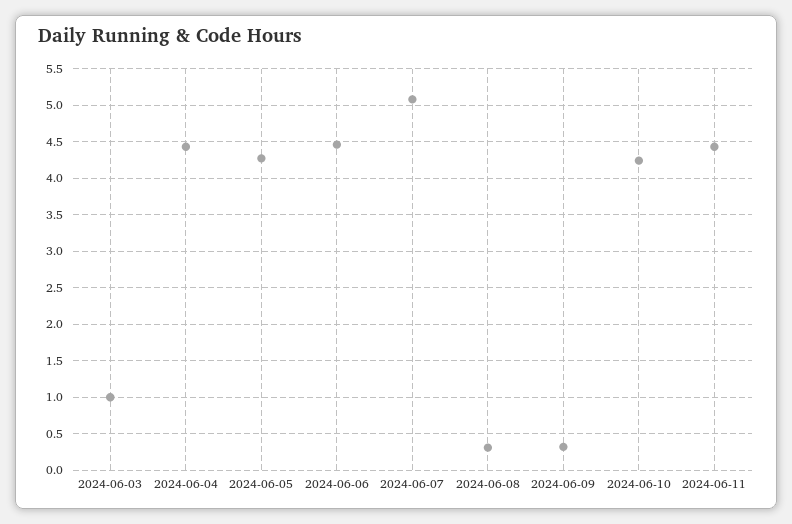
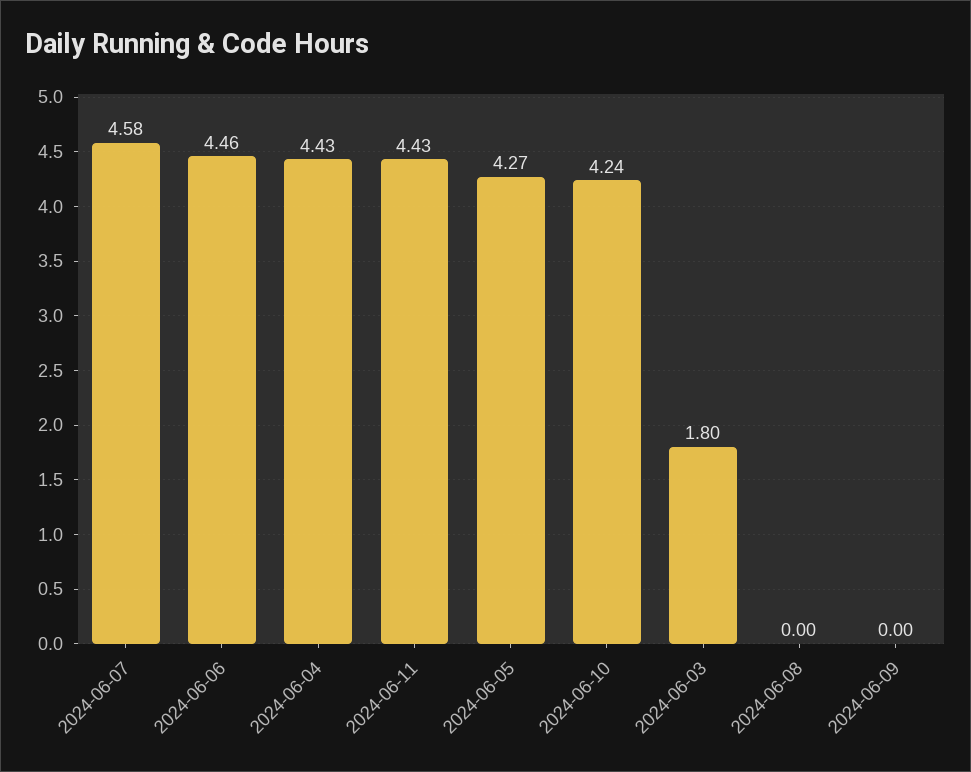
  {
-   "2024-06-03": 1,
+   "2024-06-03": 1.8,
    "2024-06-04": 4.43,
    "2024-06-05": 4.27,
    "2024-06-06": 4.46,
-   "2024-06-07": 5.1,
+   "2024-06-07": 4.58,
-   "2024-06-08": 0.3,
+   "2024-06-08": 0,
-   "2024-06-09": 0.3,
+   "2024-06-09": 0,
    "2024-06-10": 4.24,
    "2024-06-11": 4.43
  }

